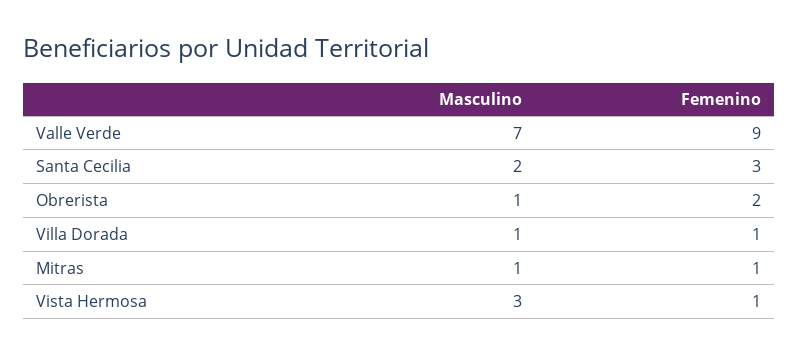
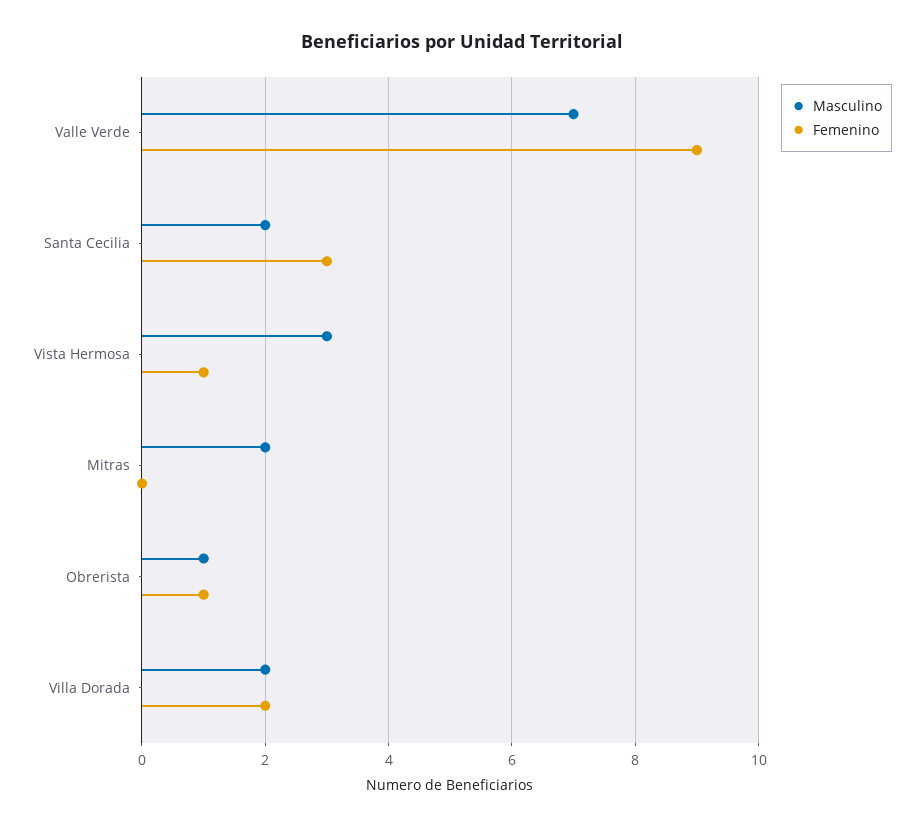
  {
    "Masculino": {
      "Valle Verde": 7,
      "Santa Cecilia": 2,
      "Obrerista": 1,
-     "Villa Dorada": 1,
+     "Villa Dorada": 2,
-     "Mitras": 1,
+     "Mitras": 2,
      "Vista Hermosa": 3
    },
    "Femenino": {
      "Valle Verde": 9,
      "Santa Cecilia": 3,
-     "Obrerista": 2,
+     "Obrerista": 1,
-     "Villa Dorada": 1,
+     "Villa Dorada": 2,
-     "Mitras": 1,
+     "Mitras": 0,
      "Vista Hermosa": 1
    }
  }

